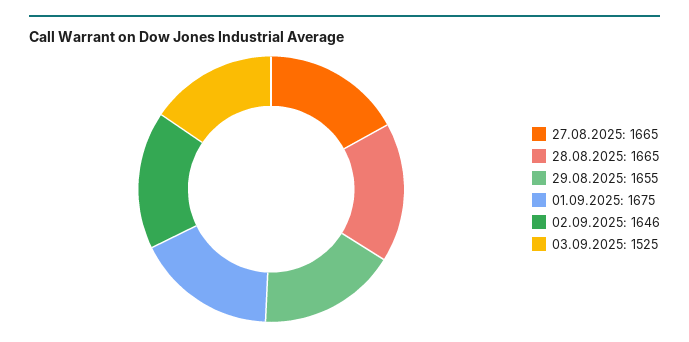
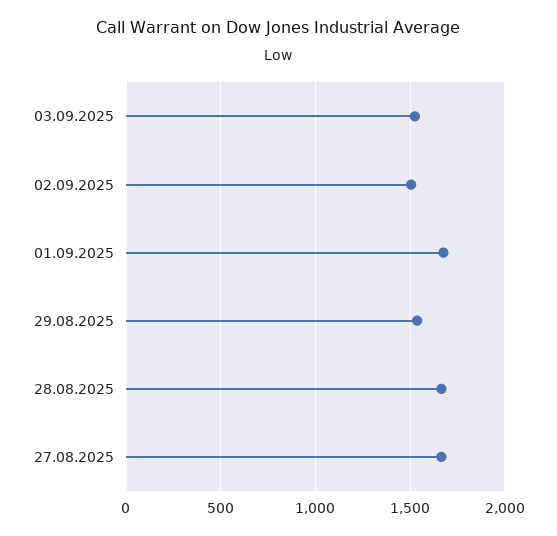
  {
    "27.08.2025": 1665,
    "28.08.2025": 1665,
-   "29.08.2025": 1655,
+   "29.08.2025": 1550,
    "01.09.2025": 1675,
-   "02.09.2025": 1646,
+   "02.09.2025": 1500,
    "03.09.2025": 1525
  }

